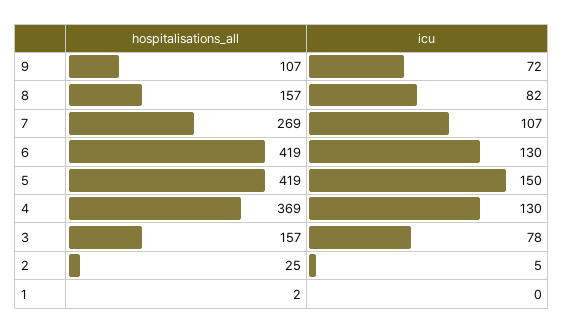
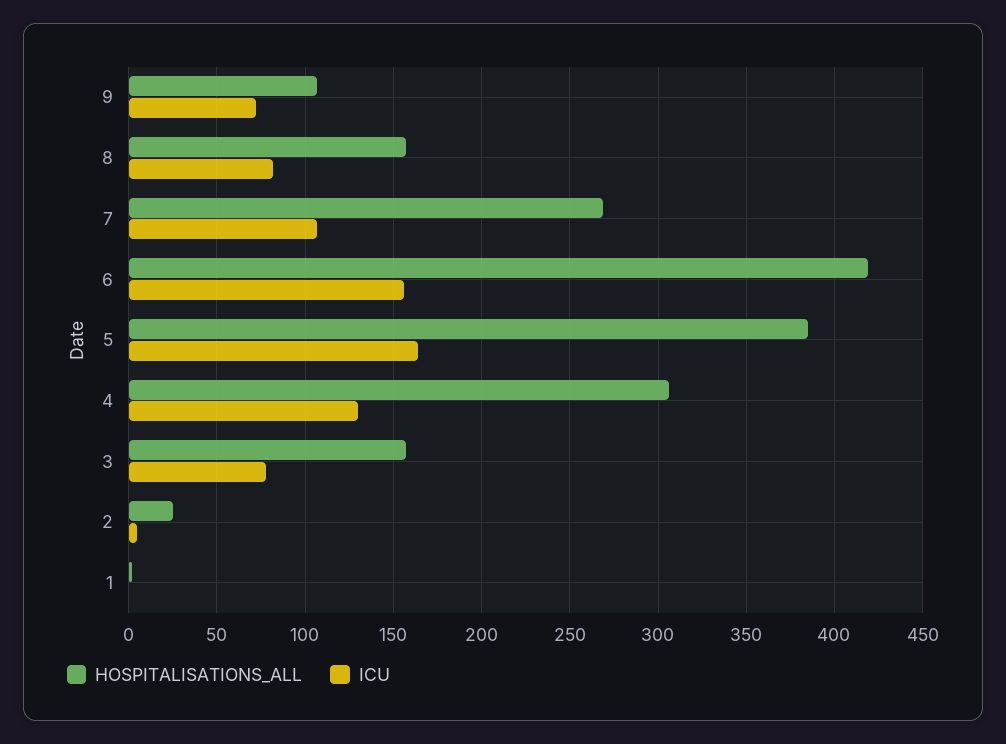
  {
    "hospitalisations_all": {
      "9": 107,
      "8": 157,
      "7": 269,
      "6": 419,
-     "5": 419,
+     "5": 385,
-     "4": 369,
+     "4": 305,
      "3": 157,
      "2": 25,
      "1": 2
    },
    "icu": {
      "9": 72,
      "8": 82,
      "7": 107,
-     "6": 130,
+     "6": 155,
-     "5": 150,
+     "5": 165,
      "4": 130,
      "3": 78,
      "2": 5,
      "1": 0
    }
  }

